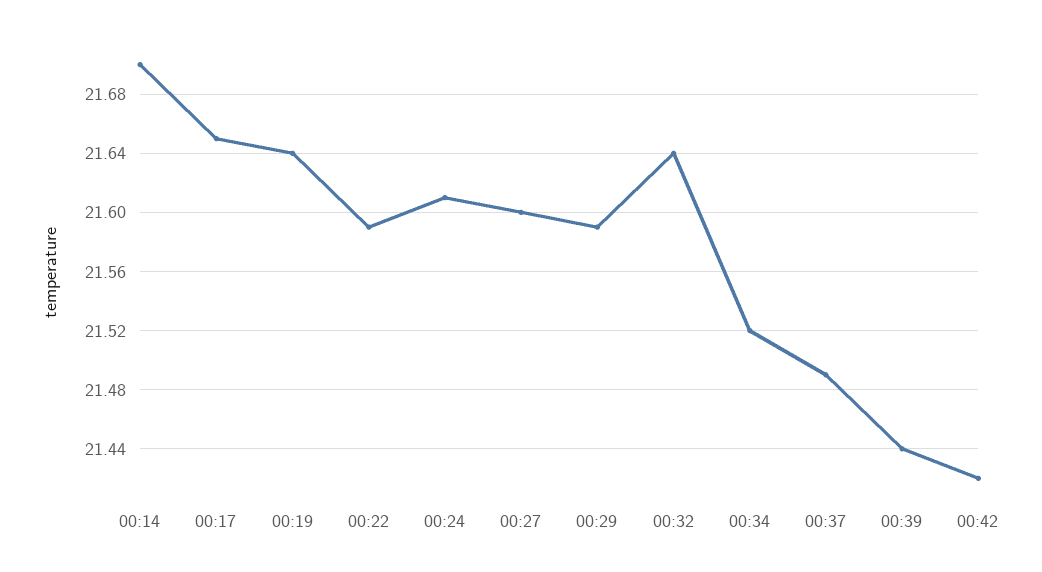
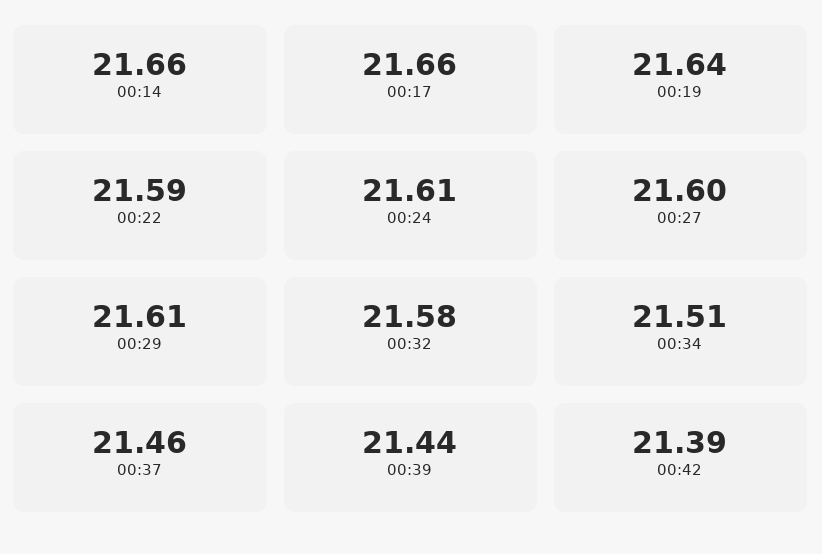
  {
-   "00:14": 21.7,
+   "00:14": 21.66,
-   "00:17": 21.65,
+   "00:17": 21.66,
    "00:19": 21.64,
    "00:22": 21.59,
    "00:24": 21.61,
    "00:27": 21.6,
-   "00:29": 21.59,
+   "00:29": 21.61,
-   "00:32": 21.64,
+   "00:32": 21.58,
-   "00:34": 21.52,
+   "00:34": 21.51,
-   "00:37": 21.49,
+   "00:37": 21.46,
    "00:39": 21.44,
-   "00:42": 21.42
+   "00:42": 21.39
  }

